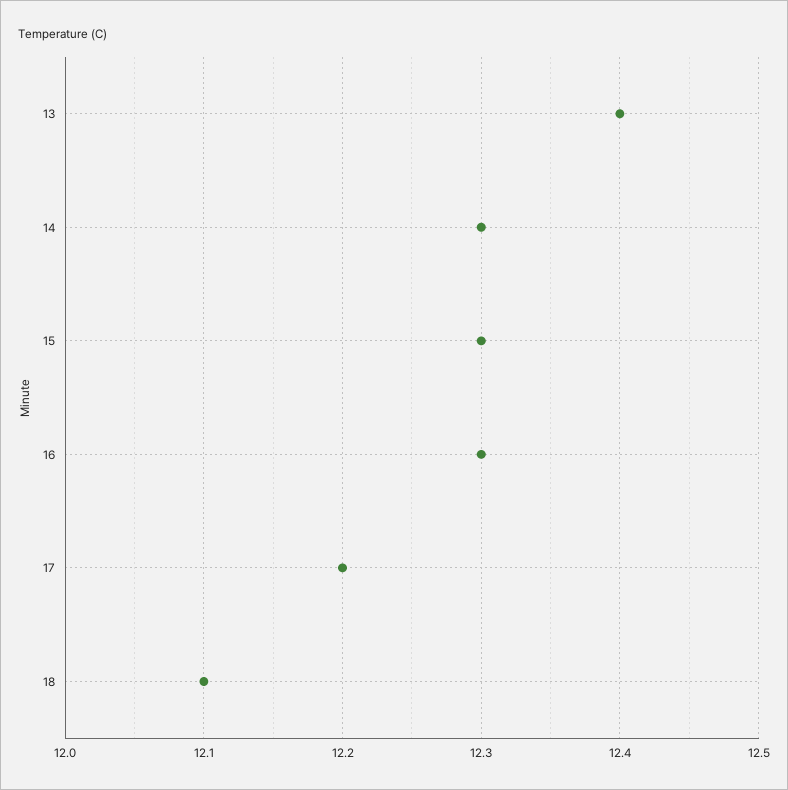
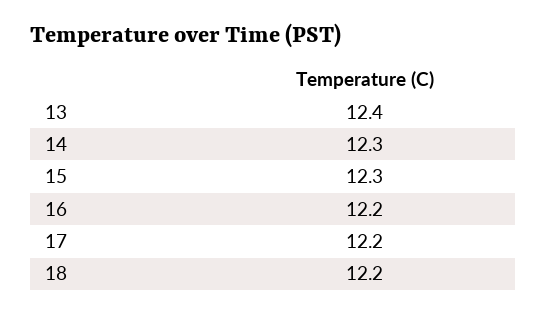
  {
    "13": 12.4,
    "14": 12.3,
    "15": 12.3,
-   "16": 12.3,
+   "16": 12.2,
    "17": 12.2,
-   "18": 12.1
+   "18": 12.2
  }

